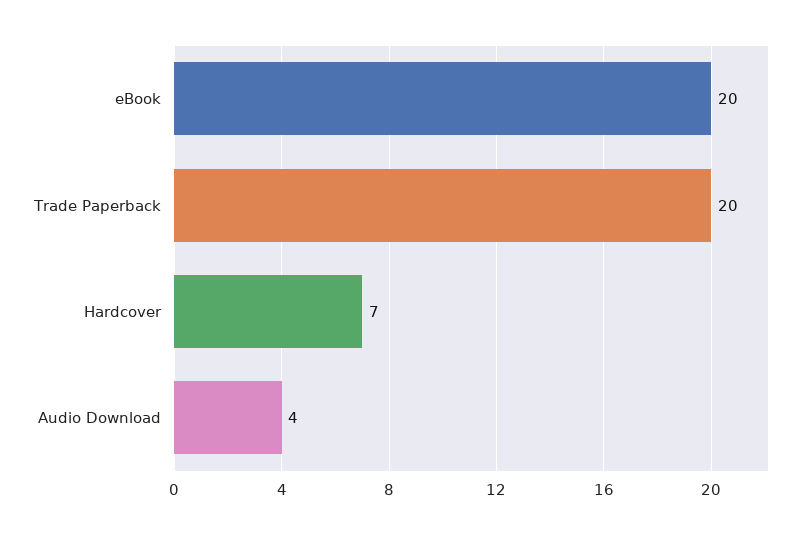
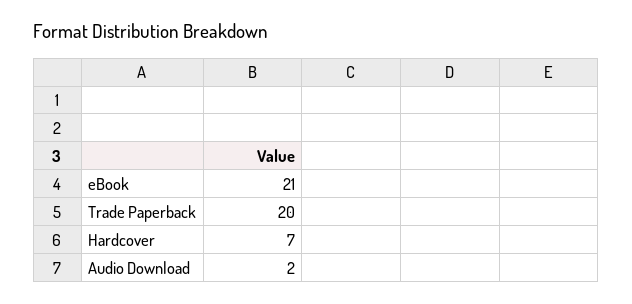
  {
-   "eBook": 20,
+   "eBook": 21,
    "Trade Paperback": 20,
    "Hardcover": 7,
-   "Audio Download": 4
+   "Audio Download": 2
  }

